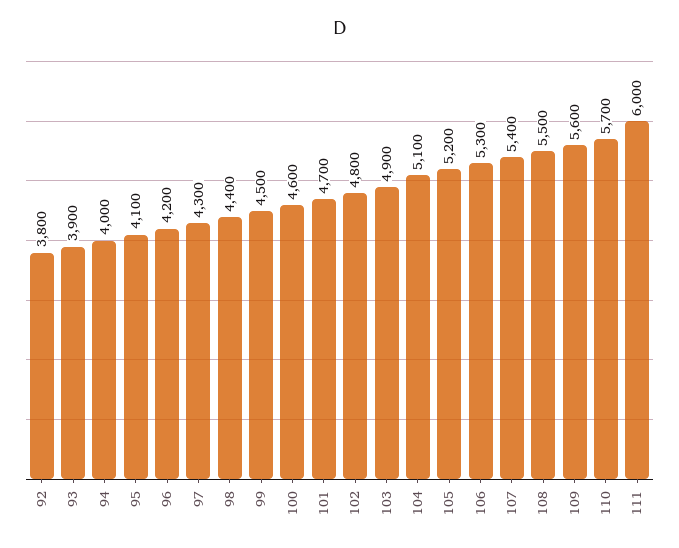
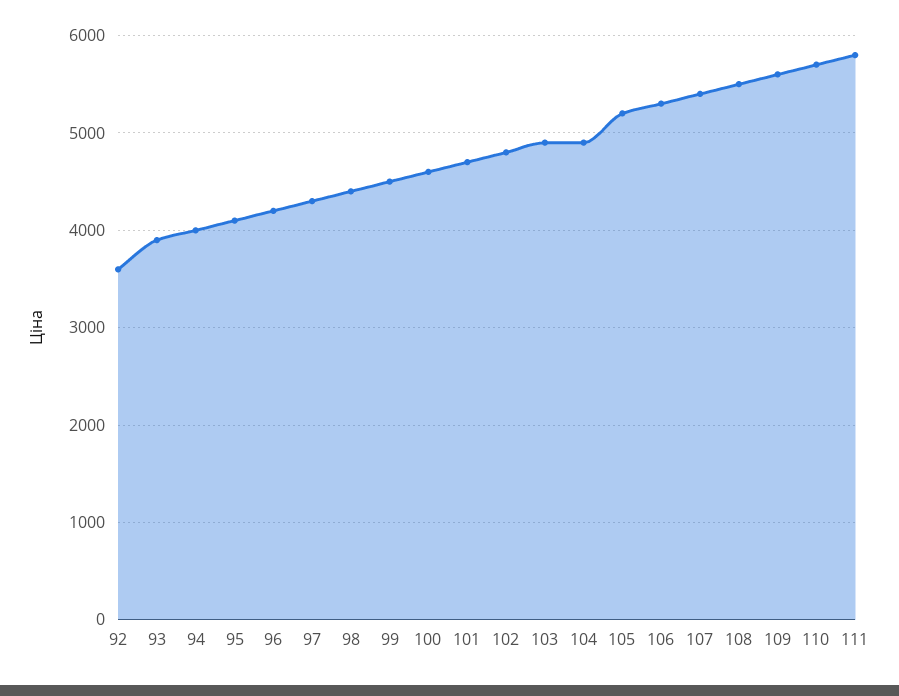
  {
-   "92": 3800,
+   "92": 3600,
    "93": 3900,
    "94": 4000,
    "95": 4100,
    "96": 4200,
    "97": 4300,
    "98": 4400,
    "99": 4500,
    "100": 4600,
    "101": 4700,
    "102": 4800,
    "103": 4900,
-   "104": 5100,
+   "104": 4900,
    "105": 5200,
    "106": 5300,
    "107": 5400,
    "108": 5500,
    "109": 5600,
    "110": 5700,
-   "111": 6000
+   "111": 5800
  }

